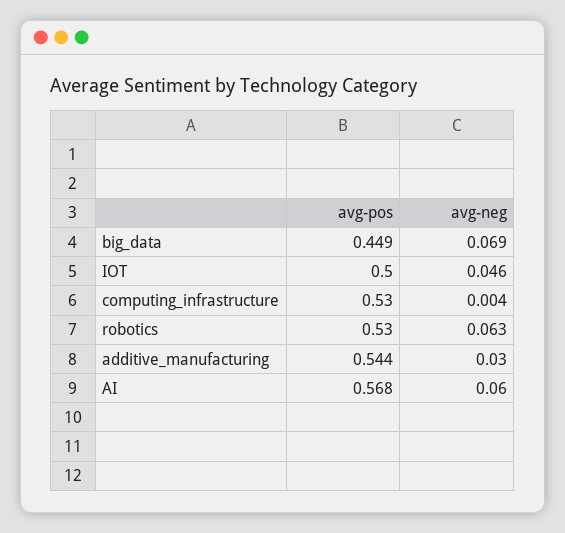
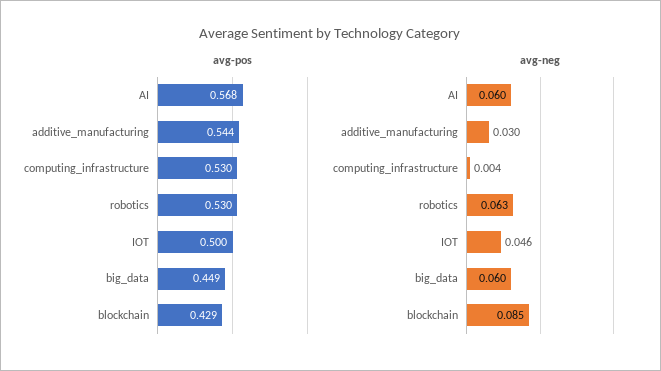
  {
    "avg-pos": {
      "big_data": 0.449,
      "IOT": 0.5,
      "computing_infrastructure": 0.53,
      "robotics": 0.53,
      "additive_manufacturing": 0.544,
-     "AI": 0.568
+     "AI": 0.568,
+     "blockchain": 0.429
    },
    "avg-neg": {
-     "big_data": 0.069,
+     "big_data": 0.06,
      "IOT": 0.046,
      "computing_infrastructure": 0.004,
      "robotics": 0.063,
      "additive_manufacturing": 0.03,
-     "AI": 0.06
+     "AI": 0.06,
+     "blockchain": 0.085
    }
  }

